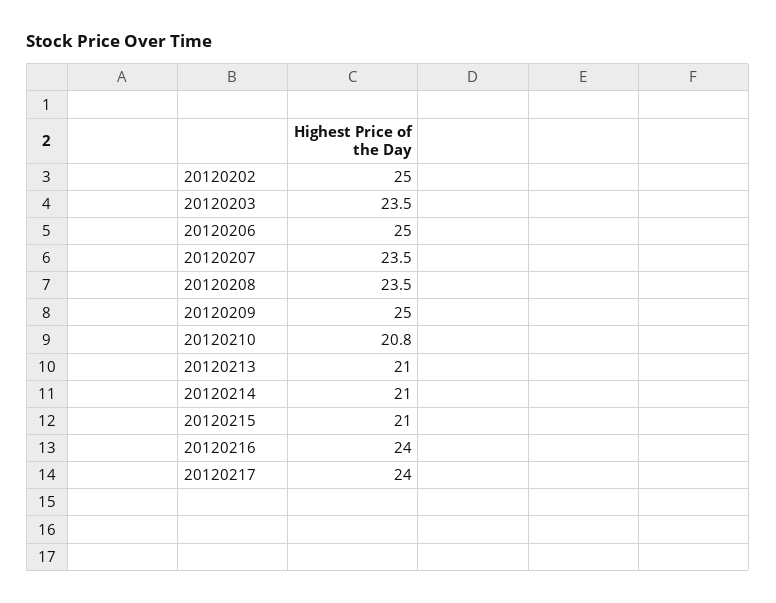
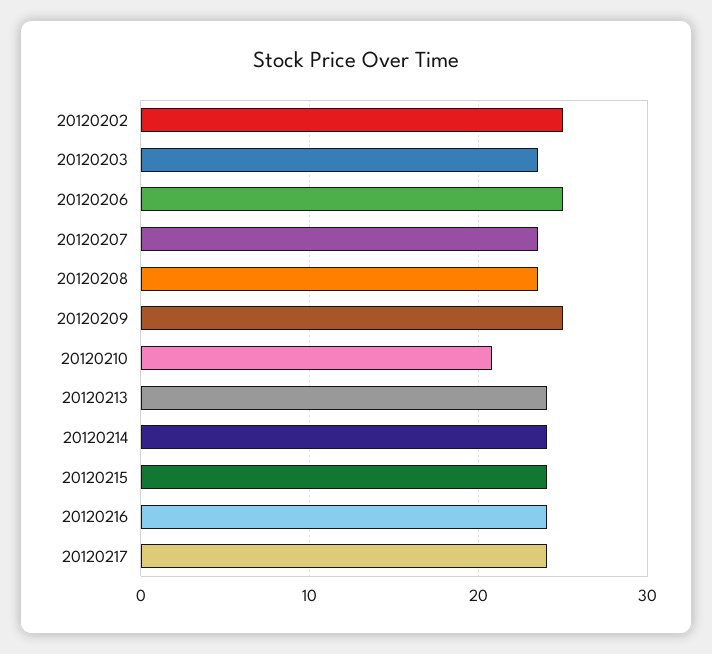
  {
    "20120202": 25,
    "20120203": 23.5,
    "20120206": 25,
    "20120207": 23.5,
    "20120208": 23.5,
    "20120209": 25,
    "20120210": 20.8,
-   "20120213": 21,
+   "20120213": 24,
-   "20120214": 21,
+   "20120214": 24,
-   "20120215": 21,
+   "20120215": 24,
    "20120216": 24,
    "20120217": 24
  }

